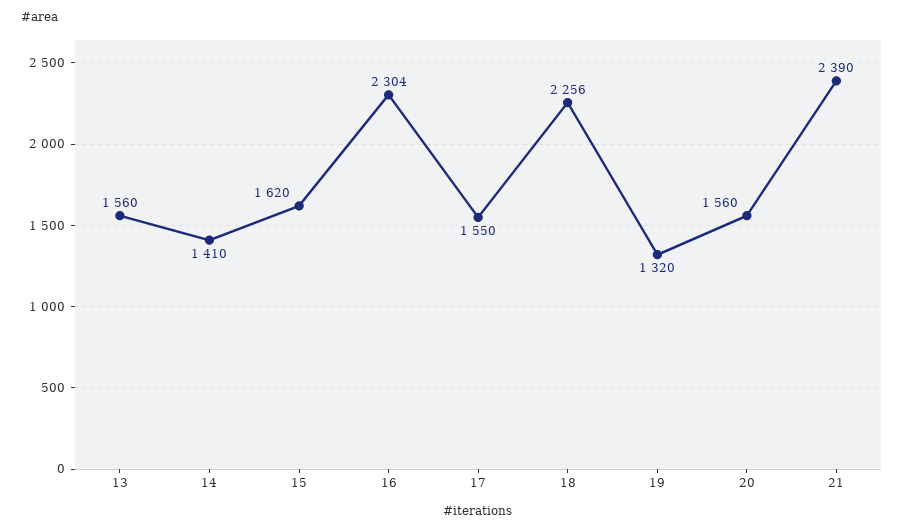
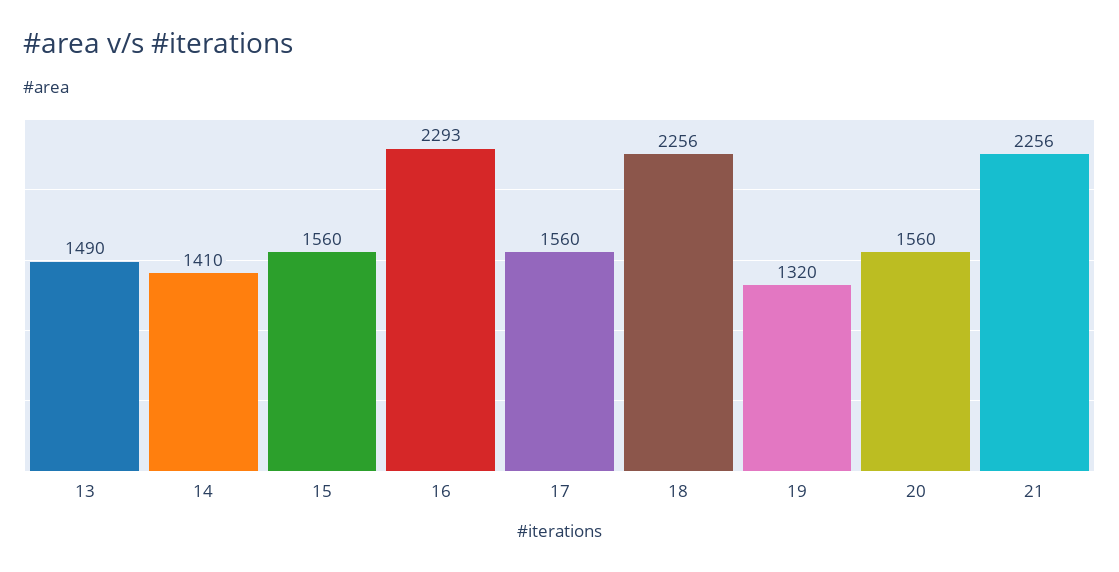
  {
-   "13": 1560,
+   "13": 1490,
    "14": 1410,
-   "15": 1620,
+   "15": 1560,
-   "16": 2304,
+   "16": 2293,
-   "17": 1550,
+   "17": 1560,
    "18": 2256,
    "19": 1320,
    "20": 1560,
-   "21": 2390
+   "21": 2256
  }

